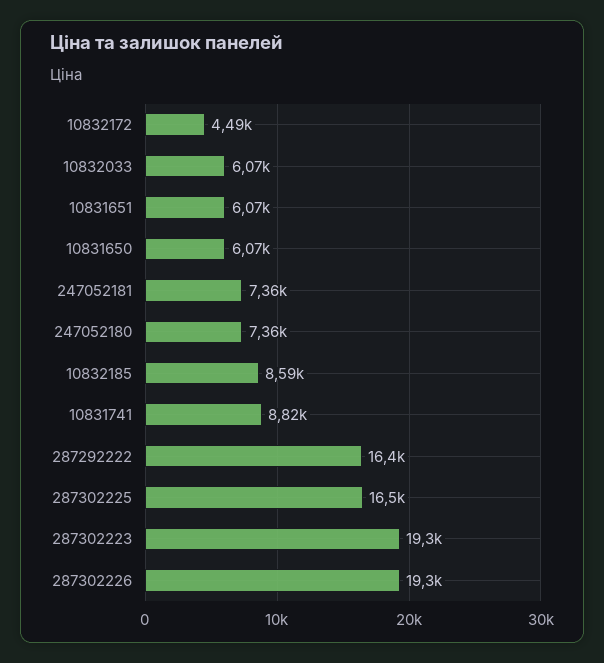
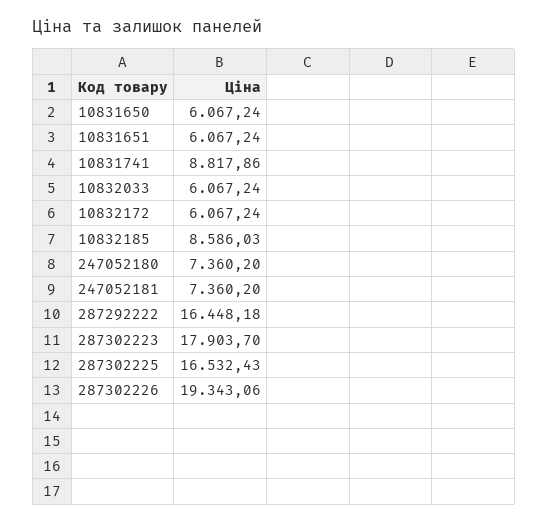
  {
-   "10832172": 4490,
+   "10832172": 6067.24,
    "10832033": 6067.24,
    "10831651": 6067.24,
    "10831650": 6067.24,
    "247052181": 7360.2,
    "247052180": 7360.2,
    "10832185": 8586.03,
    "10831741": 8817.86,
    "287292222": 16448.18,
    "287302225": 16532.43,
-   "287302223": 19300,
+   "287302223": 17903.7,
    "287302226": 19343.06
  }

